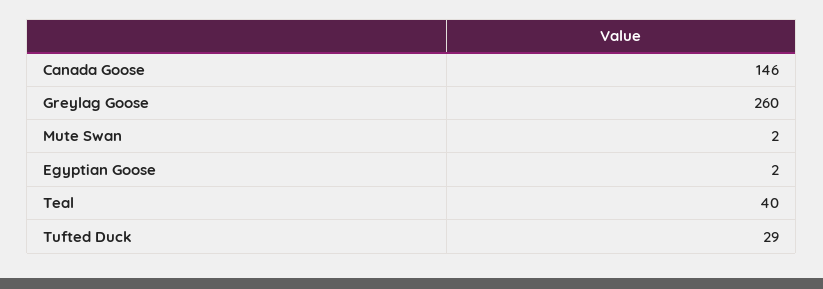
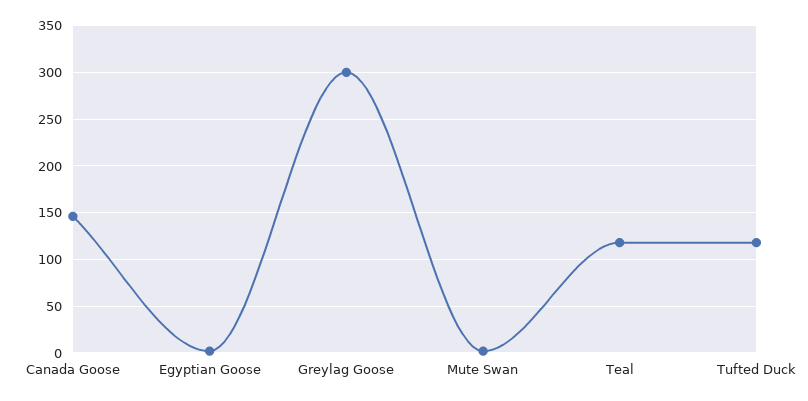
  {
    "Canada Goose": 146,
-   "Greylag Goose": 260,
+   "Greylag Goose": 300,
    "Mute Swan": 2,
    "Egyptian Goose": 2,
-   "Teal": 40,
+   "Teal": 120,
-   "Tufted Duck": 29
+   "Tufted Duck": 120
  }

